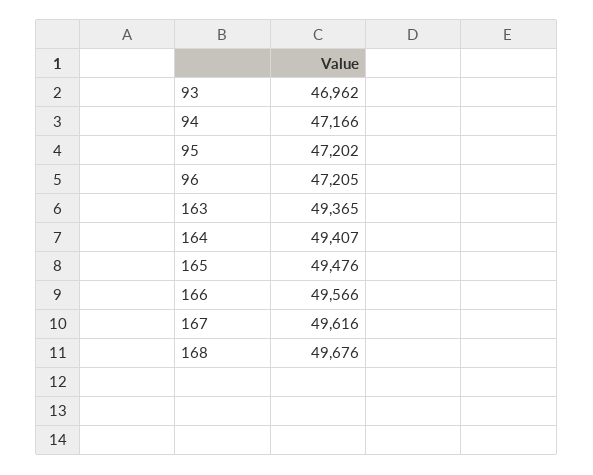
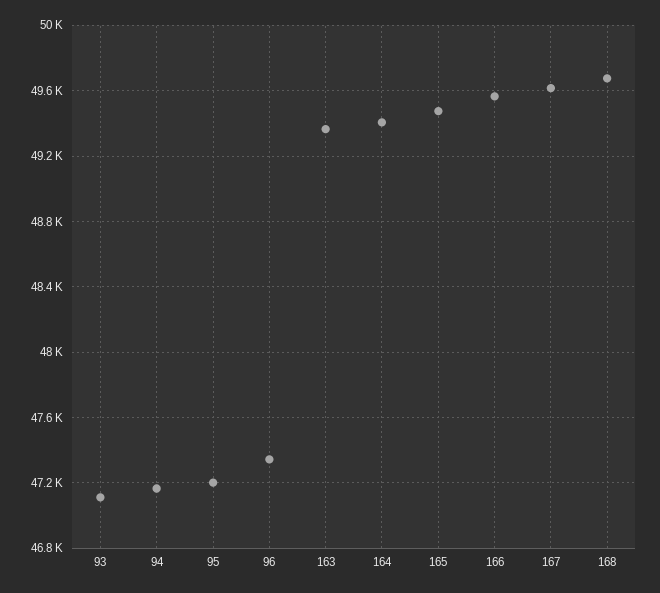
  {
-   "93": 46962,
+   "93": 47100,
    "94": 47166,
    "95": 47202,
-   "96": 47205,
+   "96": 47350,
    "163": 49365,
    "164": 49407,
    "165": 49476,
    "166": 49566,
    "167": 49616,
    "168": 49676
  }

